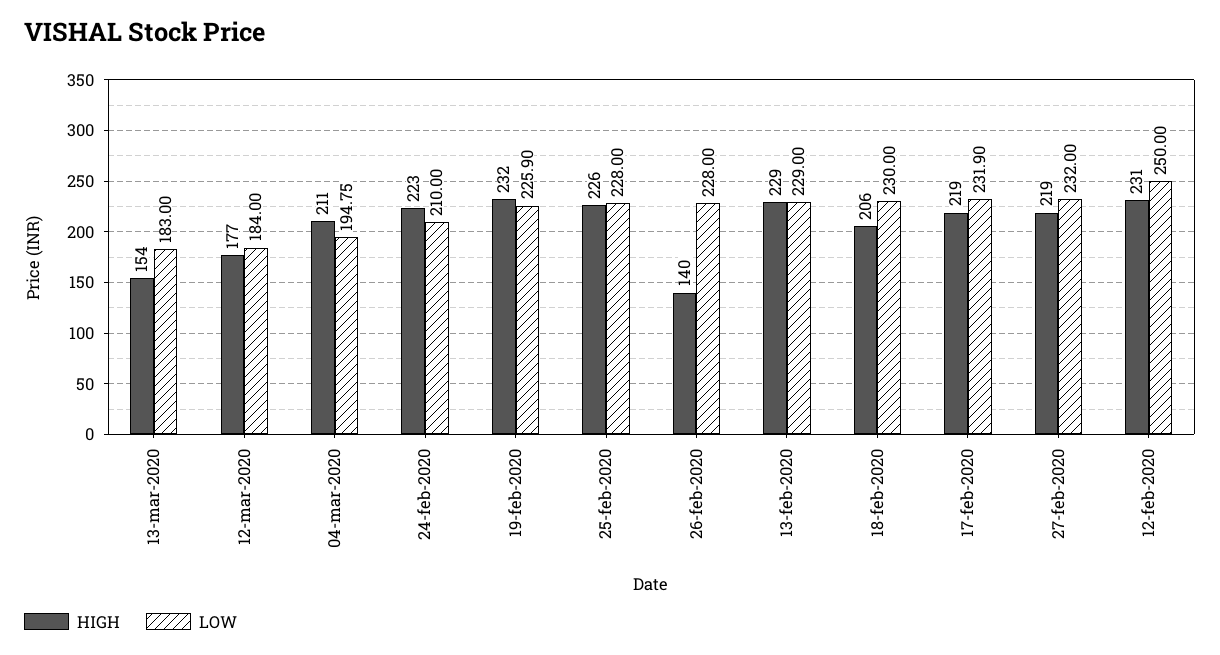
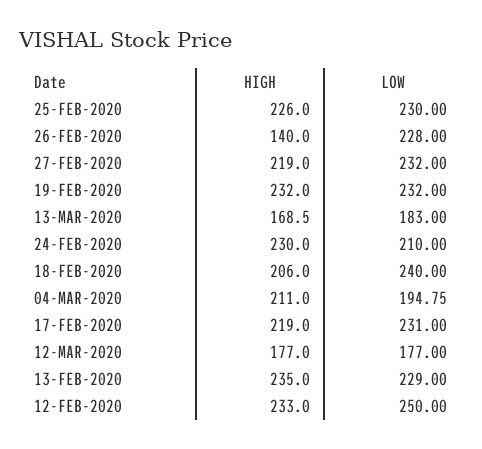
  {
    "HIGH": {
-     "13-mar-2020": 154,
+     "13-mar-2020": 168.5,
      "12-mar-2020": 177,
      "04-mar-2020": 211,
-     "24-feb-2020": 223,
+     "24-feb-2020": 230,
      "19-feb-2020": 232,
      "25-feb-2020": 226,
      "26-feb-2020": 140,
-     "13-feb-2020": 229,
+     "13-feb-2020": 235,
      "18-feb-2020": 206,
      "17-feb-2020": 219,
      "27-feb-2020": 219,
-     "12-feb-2020": 231
+     "12-feb-2020": 233
    },
    "LOW": {
      "13-mar-2020": 183,
-     "12-mar-2020": 184,
+     "12-mar-2020": 177,
      "04-mar-2020": 194.75,
      "24-feb-2020": 210,
-     "19-feb-2020": 225.9,
+     "19-feb-2020": 232,
-     "25-feb-2020": 228,
+     "25-feb-2020": 230,
      "26-feb-2020": 228,
      "13-feb-2020": 229,
-     "18-feb-2020": 230,
+     "18-feb-2020": 240,
-     "17-feb-2020": 231.9,
+     "17-feb-2020": 231,
      "27-feb-2020": 232,
      "12-feb-2020": 250
    }
  }

